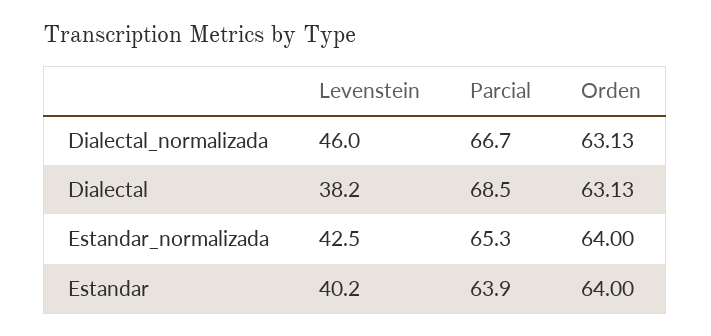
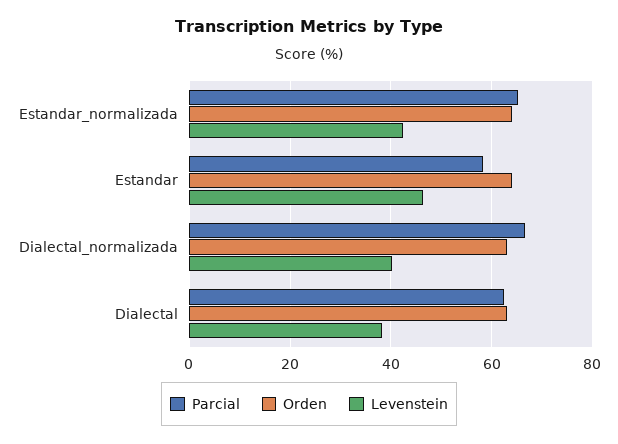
  {
    "Levenstein": {
-     "Dialectal_normalizada": 46,
+     "Dialectal_normalizada": 40,
      "Dialectal": 38.2,
      "Estandar_normalizada": 42.5,
-     "Estandar": 40.2
+     "Estandar": 46
    },
    "Parcial": {
      "Dialectal_normalizada": 66.7,
-     "Dialectal": 68.5,
+     "Dialectal": 62,
      "Estandar_normalizada": 65.3,
-     "Estandar": 63.9
+     "Estandar": 58
    },
    "Orden": {
      "Dialectal_normalizada": 63.13,
      "Dialectal": 63.13,
      "Estandar_normalizada": 64,
      "Estandar": 64
    }
  }

